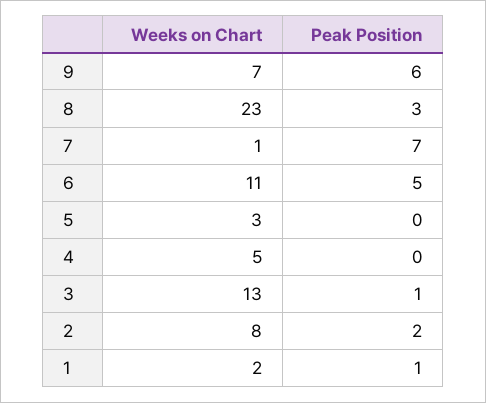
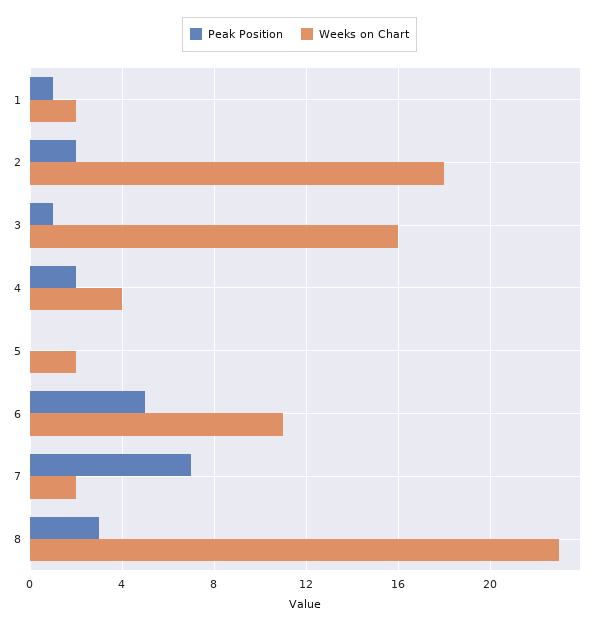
  {
    "Weeks on Chart": {
-     "9": 7,
      "8": 23,
-     "7": 1,
+     "7": 2,
      "6": 11,
-     "5": 3,
+     "5": 2,
-     "4": 5,
+     "4": 4,
-     "3": 13,
+     "3": 16,
-     "2": 8,
+     "2": 18,
      "1": 2
    },
    "Peak Position": {
-     "9": 6,
      "8": 3,
      "7": 7,
      "6": 5,
      "5": 0,
-     "4": 0,
+     "4": 2,
      "3": 1,
      "2": 2,
      "1": 1
    }
  }

